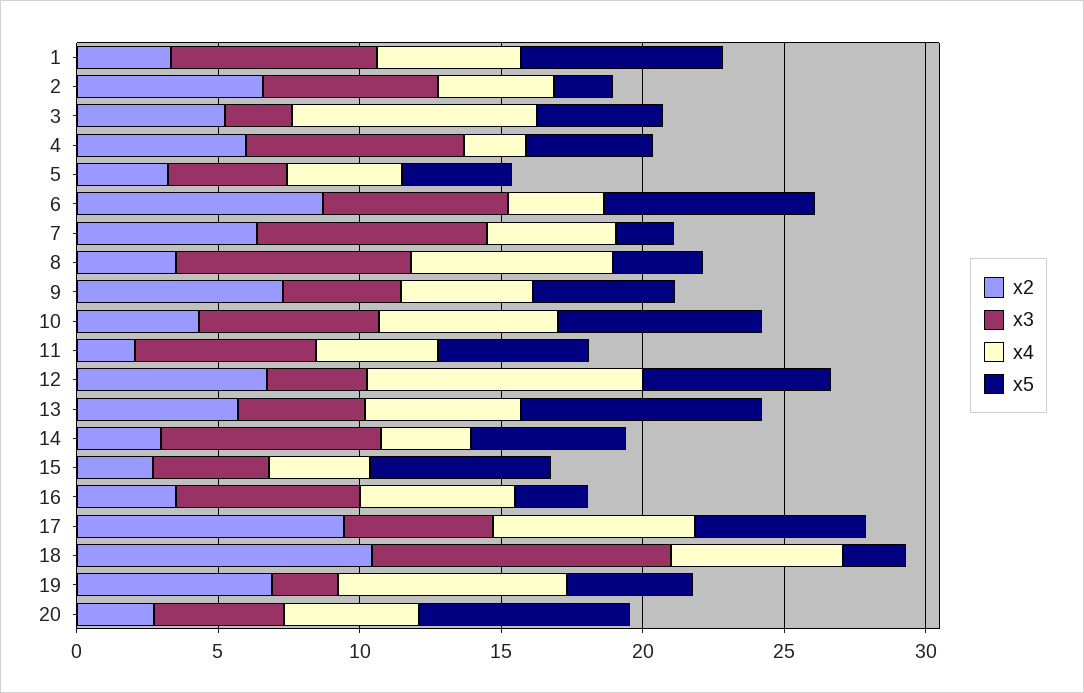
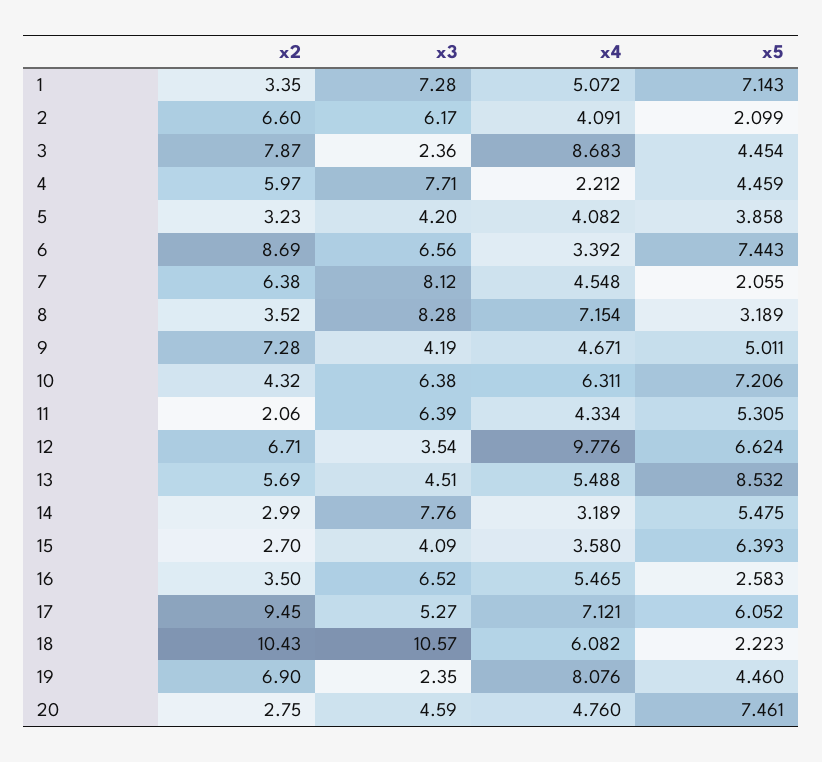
  {
    "x2": {
      "1": 3.35,
      "2": 6.6,
-     "3": 5,
+     "3": 7.87,
      "4": 5.97,
      "5": 3.23,
      "6": 8.69,
      "7": 6.38,
      "8": 3.52,
      "9": 7.28,
      "10": 4.32,
      "11": 2.06,
      "12": 6.71,
      "13": 5.69,
      "14": 2.99,
      "15": 2.7,
      "16": 3.5,
      "17": 9.45,
      "18": 10.43,
      "19": 6.9,
      "20": 2.75
    },
    "x3": {
      "1": 7.28,
      "2": 6.17,
      "3": 2.36,
      "4": 7.71,
      "5": 4.2,
      "6": 6.56,
      "7": 8.12,
      "8": 8.28,
      "9": 4.19,
      "10": 6.38,
      "11": 6.39,
      "12": 3.54,
      "13": 4.51,
      "14": 7.76,
      "15": 4.09,
      "16": 6.52,
      "17": 5.27,
      "18": 10.57,
      "19": 2.35,
      "20": 4.59
    },
    "x4": {
      "1": 5.072,
      "2": 4.091,
      "3": 8.683,
      "4": 2.212,
      "5": 4.082,
      "6": 3.392,
      "7": 4.548,
      "8": 7.154,
      "9": 4.671,
      "10": 6.311,
      "11": 4.334,
      "12": 9.776,
      "13": 5.488,
      "14": 3.189,
      "15": 3.58,
      "16": 5.465,
      "17": 7.121,
      "18": 6.082,
      "19": 8.076,
      "20": 4.76
    },
    "x5": {
      "1": 7.143,
      "2": 2.099,
      "3": 4.454,
      "4": 4.459,
      "5": 3.858,
      "6": 7.443,
      "7": 2.055,
      "8": 3.189,
      "9": 5.011,
      "10": 7.206,
      "11": 5.305,
      "12": 6.624,
      "13": 8.532,
      "14": 5.475,
      "15": 6.393,
      "16": 2.583,
      "17": 6.052,
      "18": 2.223,
      "19": 4.46,
      "20": 7.461
    }
  }

